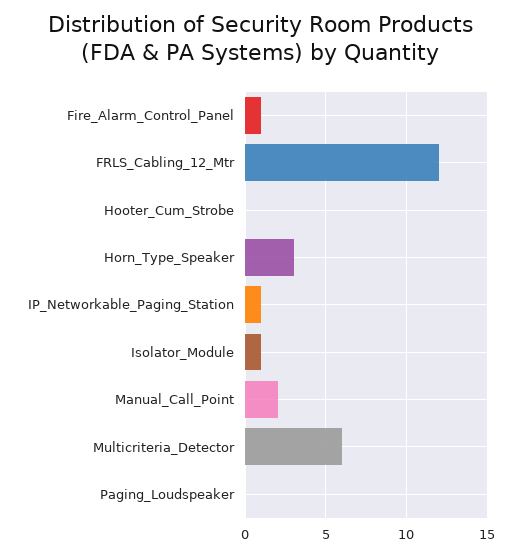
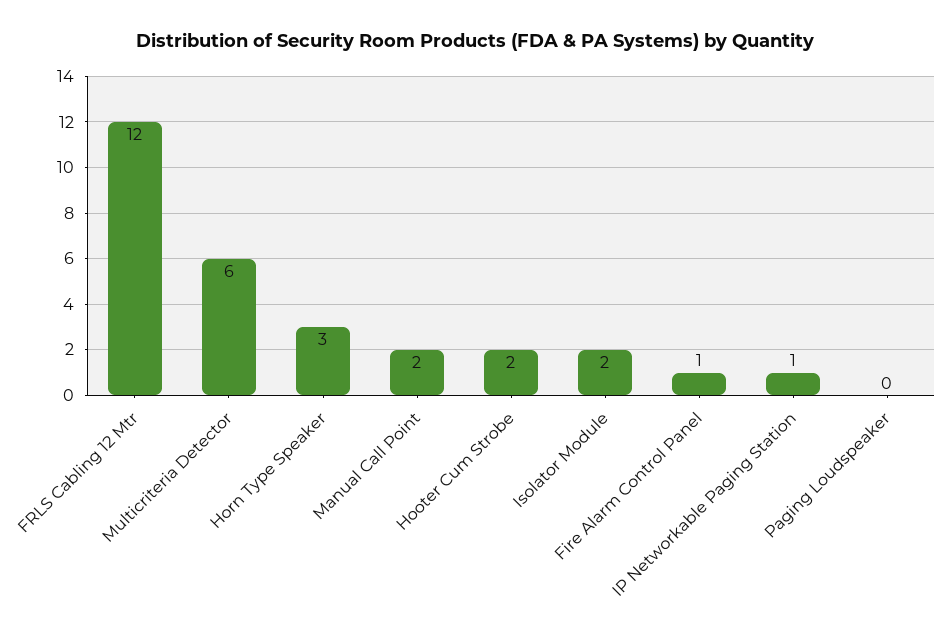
  {
    "Fire_Alarm_Control_Panel": 1,
    "FRLS_Cabling_12_Mtr": 12,
-   "Hooter_Cum_Strobe": 0,
+   "Hooter_Cum_Strobe": 2,
    "Horn_Type_Speaker": 3,
    "IP_Networkable_Paging_Station": 1,
-   "Isolator_Module": 1,
+   "Isolator_Module": 2,
    "Manual_Call_Point": 2,
    "Multicriteria_Detector": 6,
    "Paging_Loudspeaker": 0
  }

